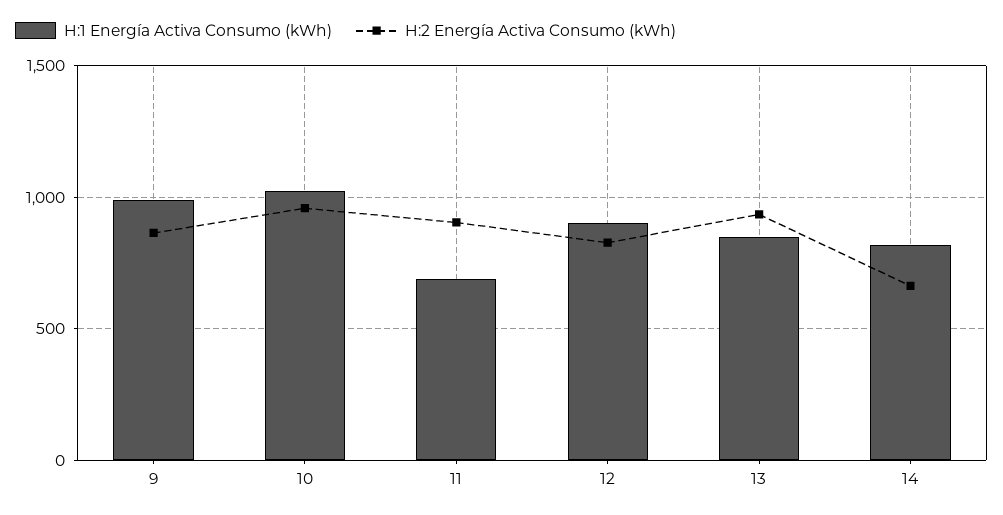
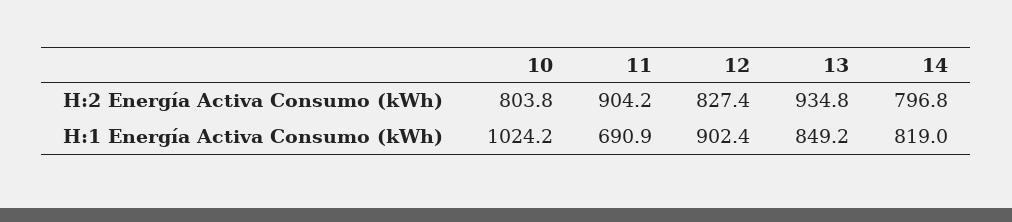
  {
    "H:1 Energía Activa Consumo (kWh)": {
-     "9": 1000,
      "10": 1024.2,
      "11": 690.9,
      "12": 902.4,
      "13": 849.2,
      "14": 819
    },
    "H:2 Energía Activa Consumo (kWh)": {
-     "9": 850,
-     "10": 950,
+     "10": 803.8,
      "11": 904.2,
      "12": 827.4,
      "13": 934.8,
-     "14": 650
+     "14": 796.8
    }
  }

